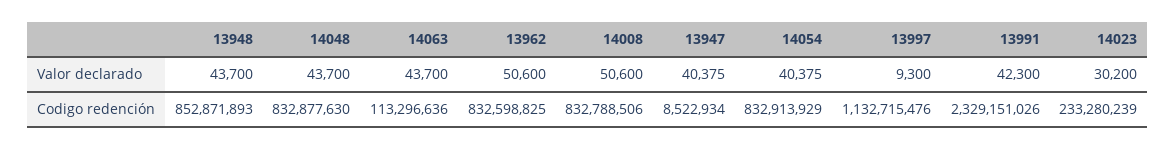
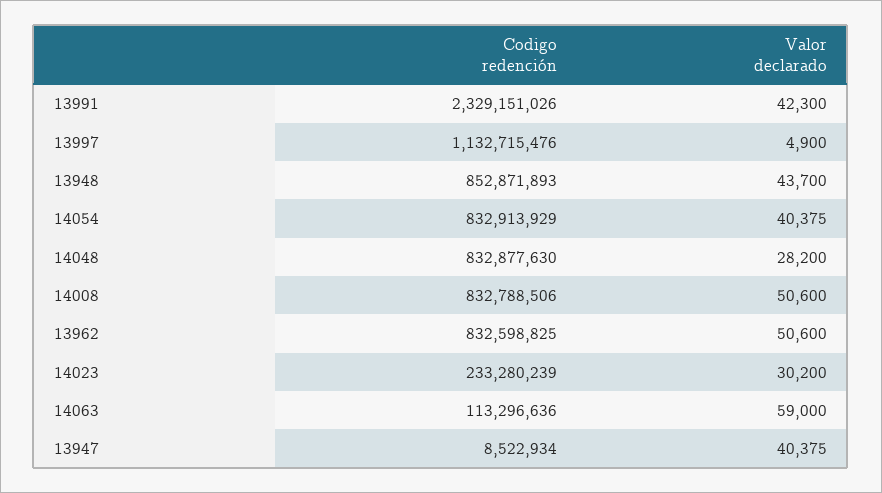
  {
    "13948": {
      "Valor declarado": 43700,
      "Codigo redención": 852871893
    },
    "14048": {
-     "Valor declarado": 43700,
+     "Valor declarado": 28200,
      "Codigo redención": 832877630
    },
    "14063": {
-     "Valor declarado": 43700,
+     "Valor declarado": 59000,
      "Codigo redención": 113296636
    },
    "13962": {
      "Valor declarado": 50600,
      "Codigo redención": 832598825
    },
    "14008": {
      "Valor declarado": 50600,
      "Codigo redención": 832788506
    },
    "13947": {
      "Valor declarado": 40375,
      "Codigo redención": 8522934
    },
    "14054": {
      "Valor declarado": 40375,
      "Codigo redención": 832913929
    },
    "13997": {
-     "Valor declarado": 9300,
+     "Valor declarado": 4900,
      "Codigo redención": 1132715476
    },
    "13991": {
      "Valor declarado": 42300,
      "Codigo redención": 2329151026
    },
    "14023": {
      "Valor declarado": 30200,
      "Codigo redención": 233280239
    }
  }

